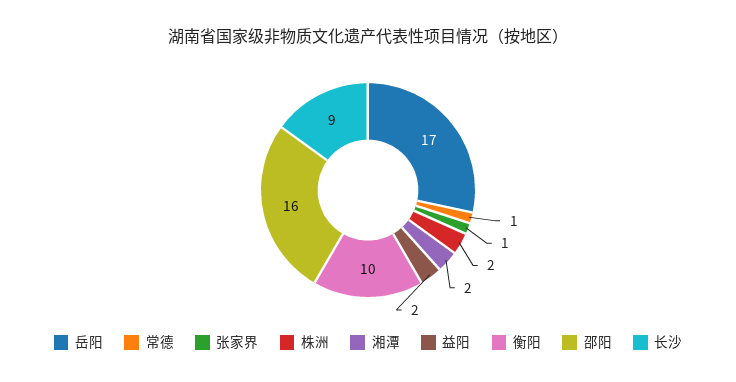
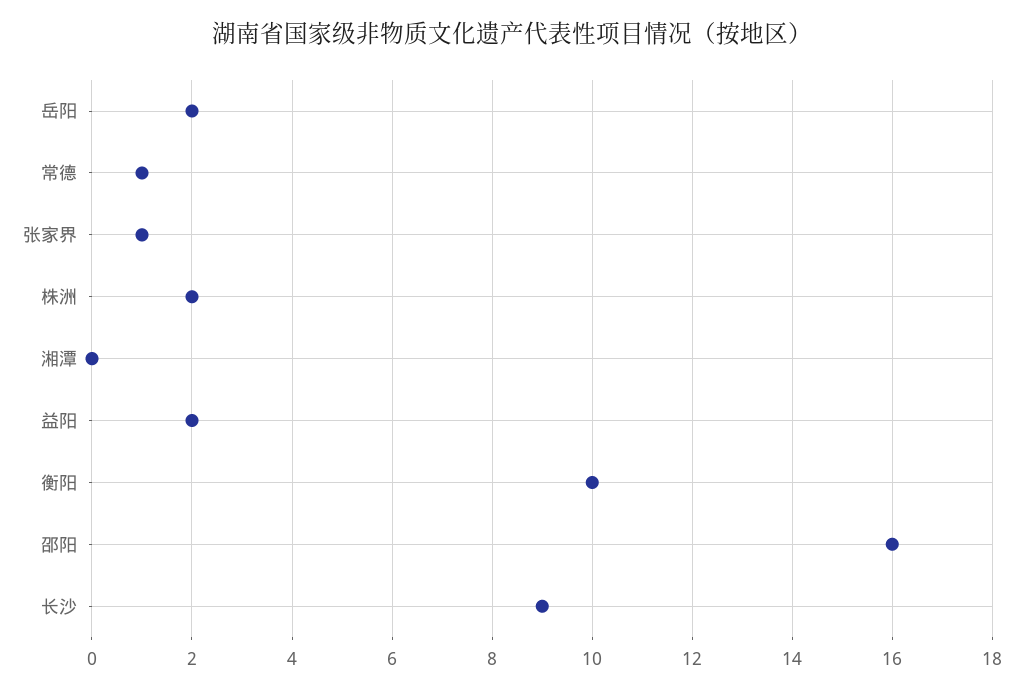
  {
-   "岳阳": 17,
+   "岳阳": 2,
    "常德": 1,
    "张家界": 1,
    "株洲": 2,
-   "湘潭": 2,
+   "湘潭": 0,
    "益阳": 2,
    "衡阳": 10,
    "邵阳": 16,
    "长沙": 9
  }

